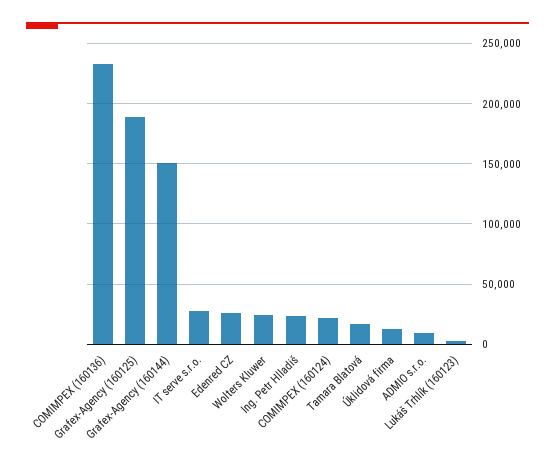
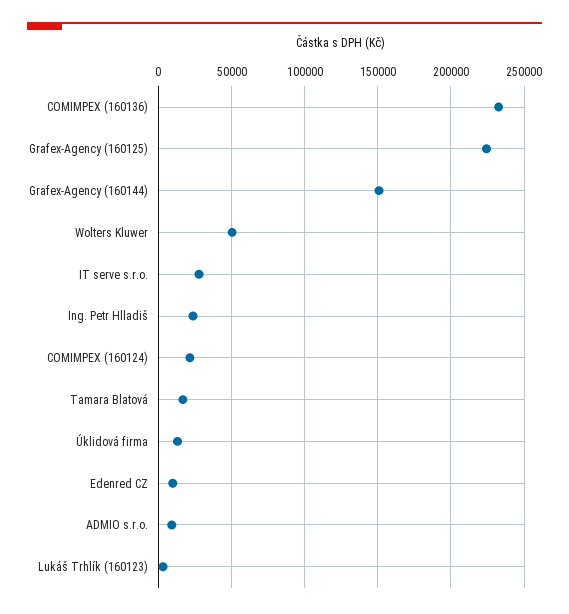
  {
    "COMIMPEX (160136)": 235000,
-   "Grafex-Agency (160125)": 190000,
+   "Grafex-Agency (160125)": 225000,
    "Grafex-Agency (160144)": 150000,
    "IT serve s.r.o.": 30000,
-   "Edenred CZ": 25000,
+   "Edenred CZ": 10000,
-   "Wolters Kluwer": 25000,
+   "Wolters Kluwer": 50000,
    "Ing. Petr Hlladiš": 25000,
    "COMIMPEX (160124)": 20000,
    "Tamara Blatová": 15000,
    "Úklidová firma": 15000,
    "ADMIO s.r.o.": 10000,
    "Lukáš Trhlík (160123)": 5000
  }

